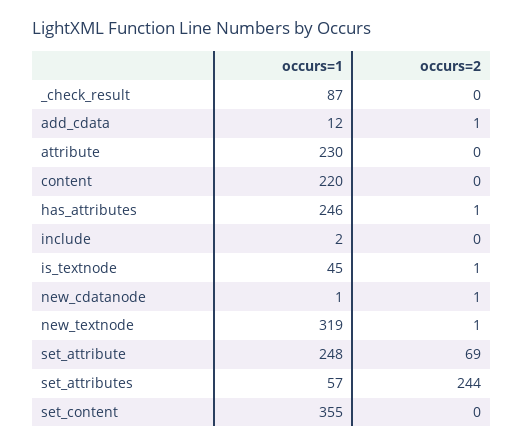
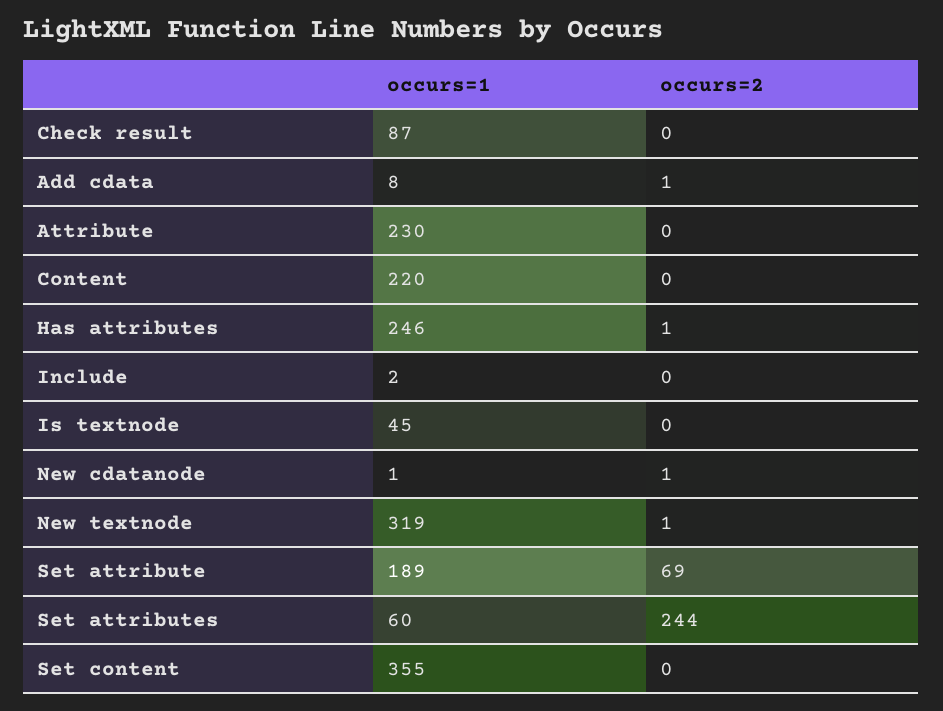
  {
    "occurs=1": {
      "_check_result": 87,
-     "add_cdata": 12,
+     "add_cdata": 8,
      "attribute": 230,
      "content": 220,
      "has_attributes": 246,
      "include": 2,
      "is_textnode": 45,
      "new_cdatanode": 1,
      "new_textnode": 319,
-     "set_attribute": 248,
+     "set_attribute": 189,
-     "set_attributes": 57,
+     "set_attributes": 60,
      "set_content": 355
    },
    "occurs=2": {
      "_check_result": 0,
      "add_cdata": 1,
      "attribute": 0,
      "content": 0,
      "has_attributes": 1,
      "include": 0,
-     "is_textnode": 1,
+     "is_textnode": 0,
      "new_cdatanode": 1,
      "new_textnode": 1,
      "set_attribute": 69,
      "set_attributes": 244,
      "set_content": 0
    }
  }

